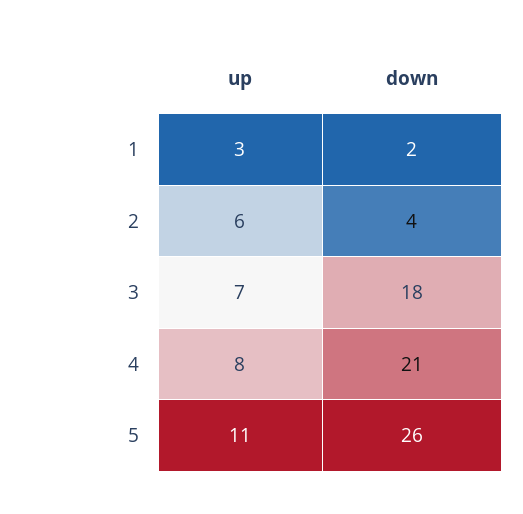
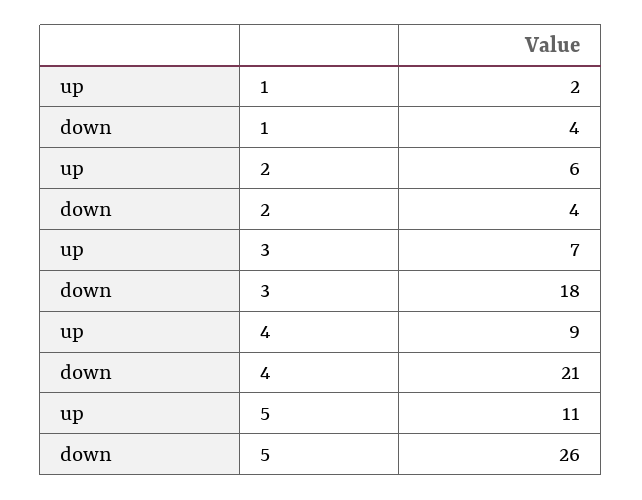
  {
    "up": {
-     "1": 3,
+     "1": 2,
      "2": 6,
      "3": 7,
-     "4": 8,
+     "4": 9,
      "5": 11
    },
    "down": {
-     "1": 2,
+     "1": 4,
      "2": 4,
      "3": 18,
      "4": 21,
      "5": 26
    }
  }

